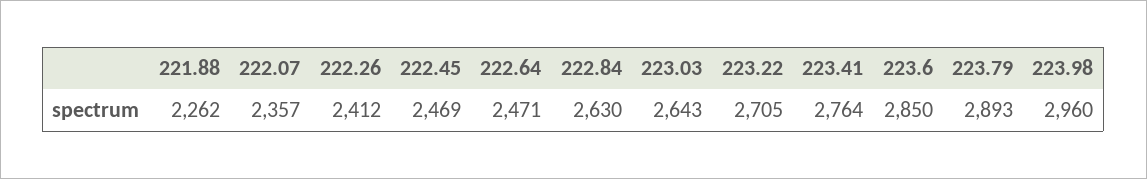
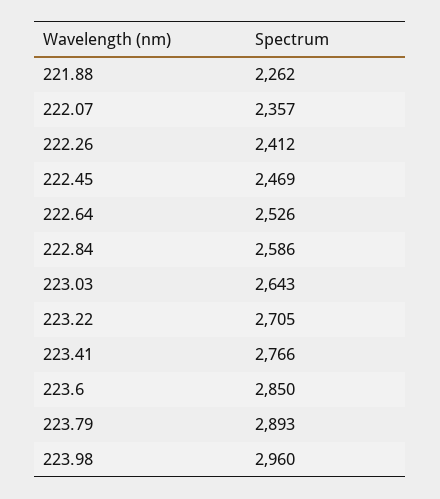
  {
    "221.88": 2262,
    "222.07": 2357,
    "222.26": 2412,
    "222.45": 2469,
-   "222.64": 2471,
+   "222.64": 2526,
-   "222.84": 2630,
+   "222.84": 2586,
    "223.03": 2643,
    "223.22": 2705,
-   "223.41": 2764,
+   "223.41": 2766,
    "223.6": 2850,
    "223.79": 2893,
    "223.98": 2960
  }

